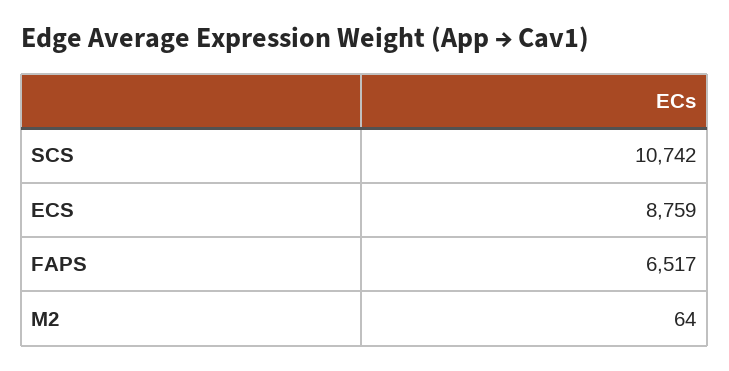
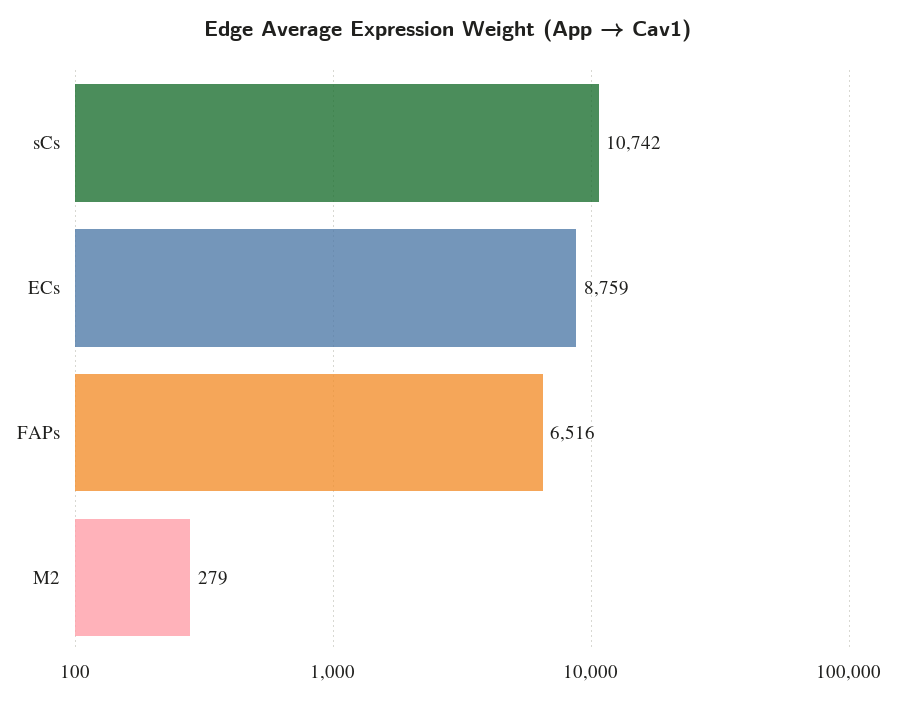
  {
    "SCS": 10742,
    "ECS": 8759,
-   "FAPS": 6517,
+   "FAPS": 6516,
-   "M2": 64
+   "M2": 279
  }

